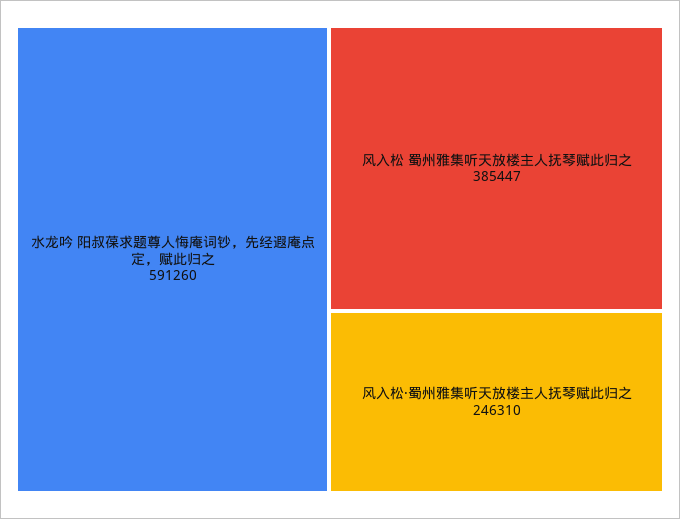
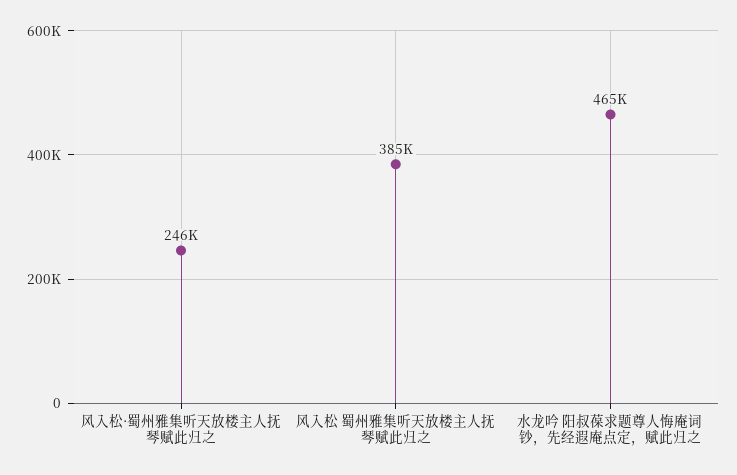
  {
-   "水龙吟 阳叔葆求题尊人悔庵词钞，先经遐庵点定，赋此归之": 591260,
+   "水龙吟 阳叔葆求题尊人悔庵词钞，先经遐庵点定，赋此归之": 465000,
    "风入松 蜀州雅集听天放楼主人抚琴赋此归之": 385447,
    "风入松·蜀州雅集听天放楼主人抚琴赋此归之": 246310
  }

